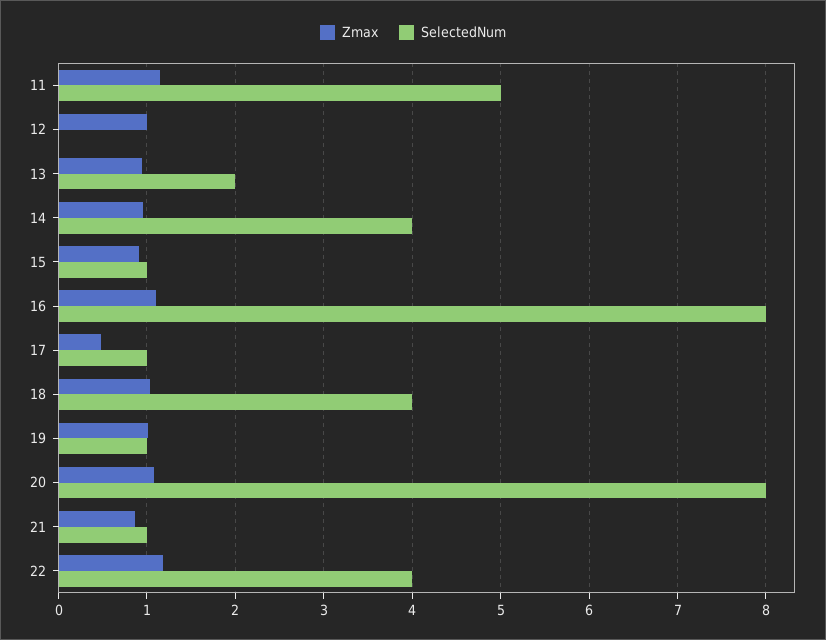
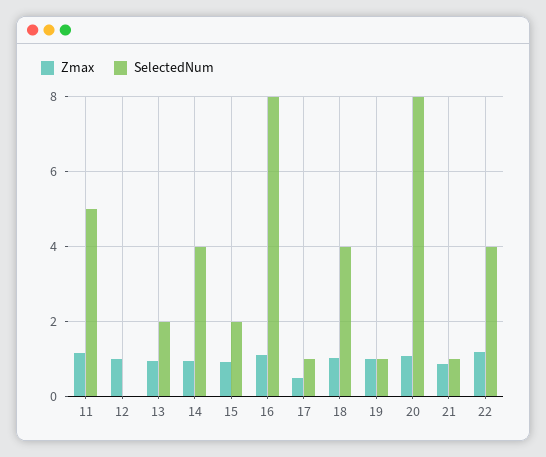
  {
    "Zmax": {
      "11": 1.2,
      "12": 1,
      "13": 0.9,
      "14": 1,
      "15": 0.9,
      "16": 1.1,
      "17": 0.5,
      "18": 1,
      "19": 1,
      "20": 1.1,
      "21": 0.9,
      "22": 1.2
    },
    "SelectedNum": {
      "11": 5,
      "12": 0,
      "13": 2,
      "14": 4,
-     "15": 1,
+     "15": 2,
      "16": 8,
      "17": 1,
      "18": 4,
      "19": 1,
      "20": 8,
      "21": 1,
      "22": 4
    }
  }

